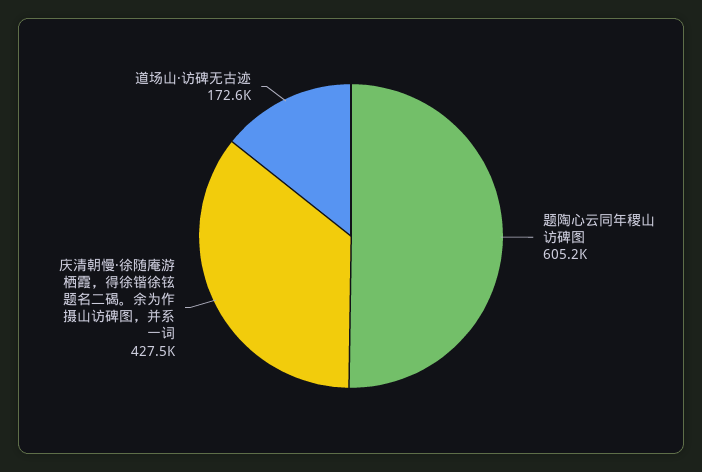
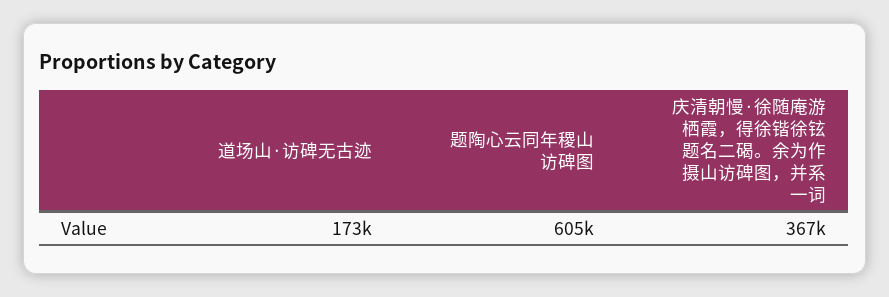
  {
    "题陶心云同年稷山访碑图": 605200,
-   "庆清朝慢·徐随庵游栖霞，得徐锴徐铉题名二碣。余为作摄山访碑图，并系一词": 427500,
+   "庆清朝慢·徐随庵游栖霞，得徐锴徐铉题名二碣。余为作摄山访碑图，并系一词": 367000,
    "道场山·访碑无古迹": 172600
  }

